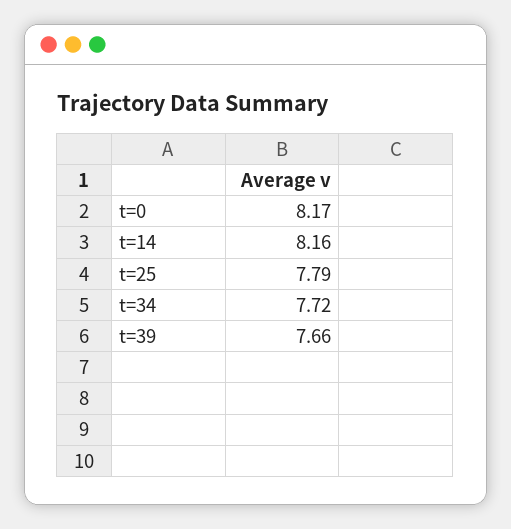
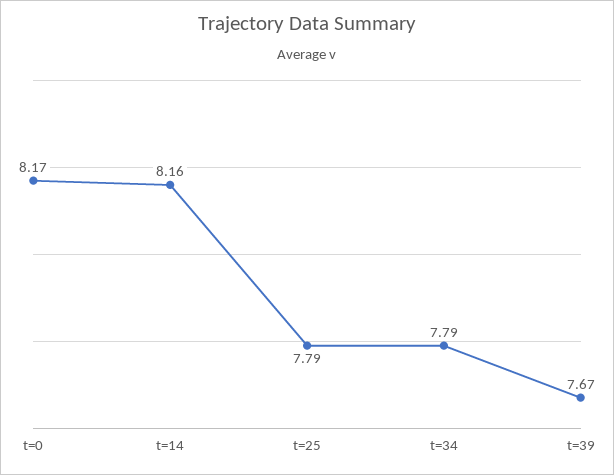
  {
    "t=0": 8.17,
    "t=14": 8.16,
    "t=25": 7.79,
-   "t=34": 7.72,
+   "t=34": 7.79,
-   "t=39": 7.66
+   "t=39": 7.67
  }

